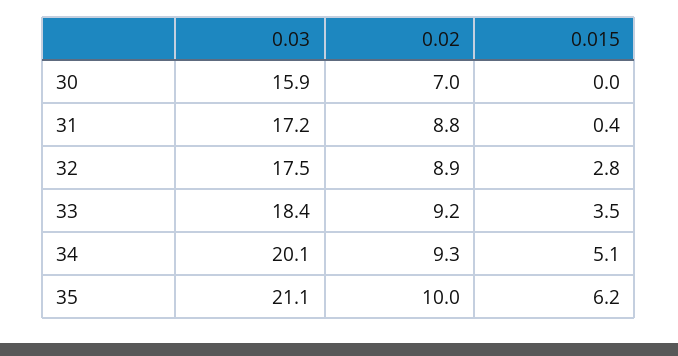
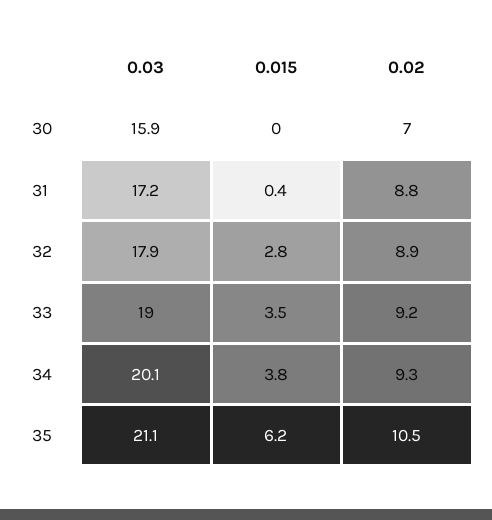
  {
    "0.03": {
      "30": 15.9,
      "31": 17.2,
-     "32": 17.5,
+     "32": 17.9,
-     "33": 18.4,
+     "33": 19,
      "34": 20.1,
      "35": 21.1
    },
    "0.02": {
      "30": 7,
      "31": 8.8,
      "32": 8.9,
      "33": 9.2,
      "34": 9.3,
-     "35": 10
+     "35": 10.5
    },
    "0.015": {
      "30": 0,
      "31": 0.4,
      "32": 2.8,
      "33": 3.5,
-     "34": 5.1,
+     "34": 3.8,
      "35": 6.2
    }
  }

